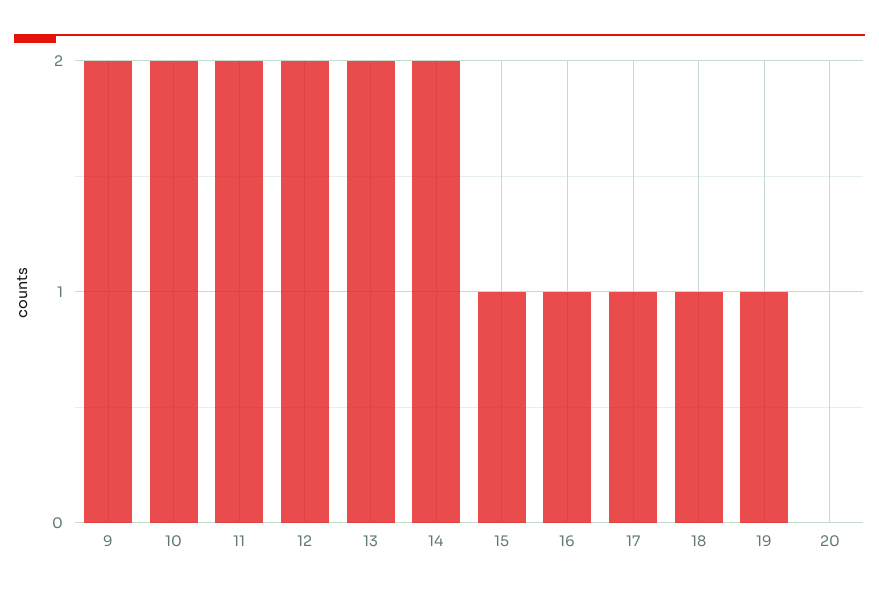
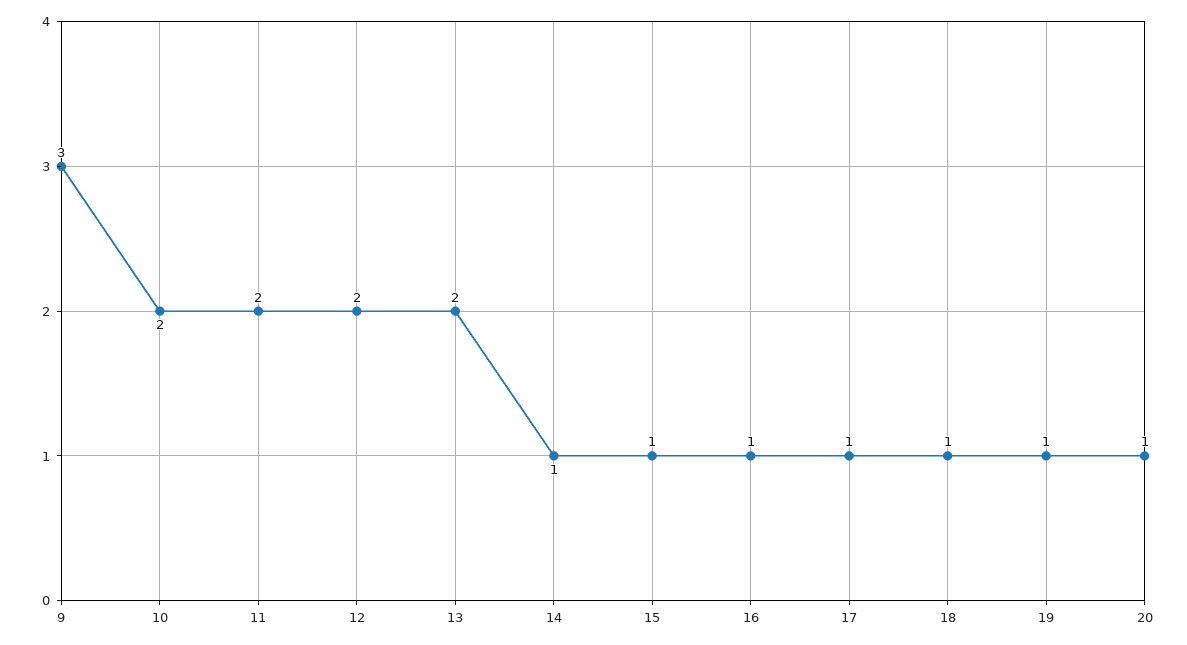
  {
-   "9": 2,
+   "9": 3,
    "10": 2,
    "11": 2,
    "12": 2,
    "13": 2,
-   "14": 2,
+   "14": 1,
    "15": 1,
    "16": 1,
    "17": 1,
    "18": 1,
    "19": 1,
-   "20": 0
+   "20": 1
  }

